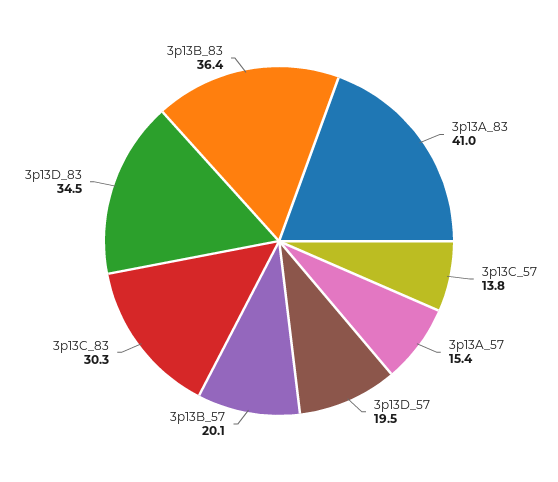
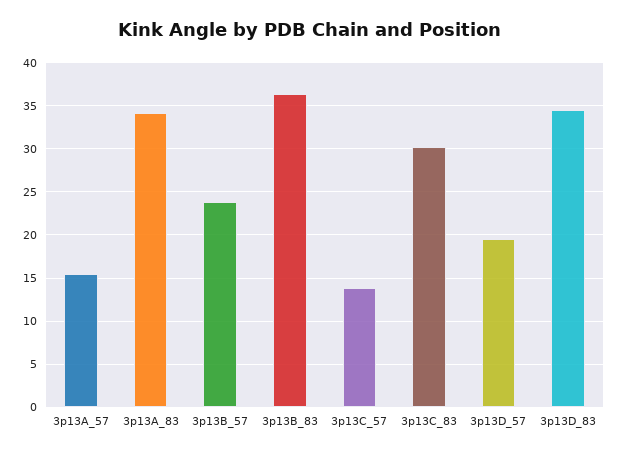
  {
-   "3p13A_83": 41,
+   "3p13A_83": 34,
    "3p13C_57": 13.8,
    "3p13A_57": 15.4,
    "3p13D_57": 19.5,
-   "3p13B_57": 20.1,
+   "3p13B_57": 24,
    "3p13C_83": 30.3,
    "3p13D_83": 34.5,
    "3p13B_83": 36.4
  }

